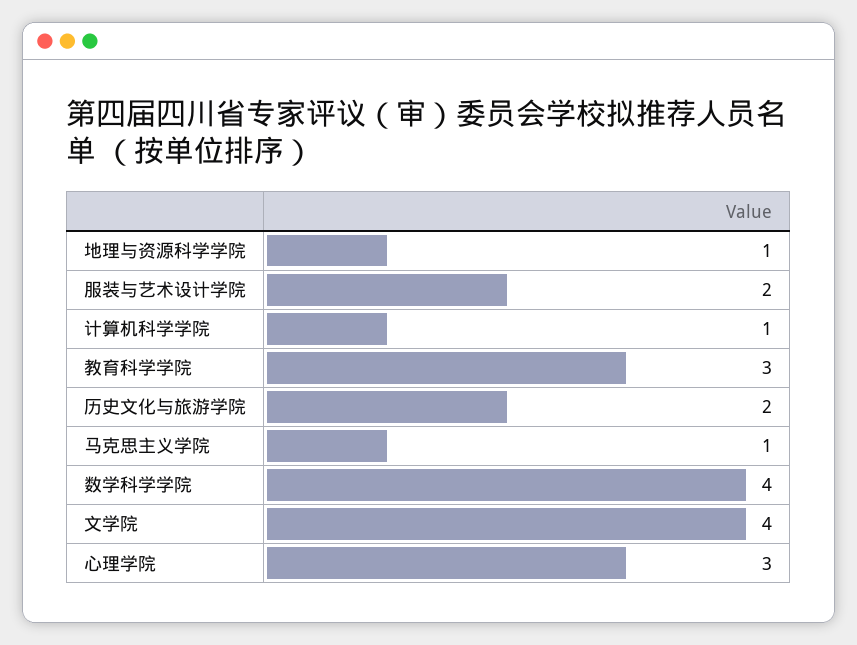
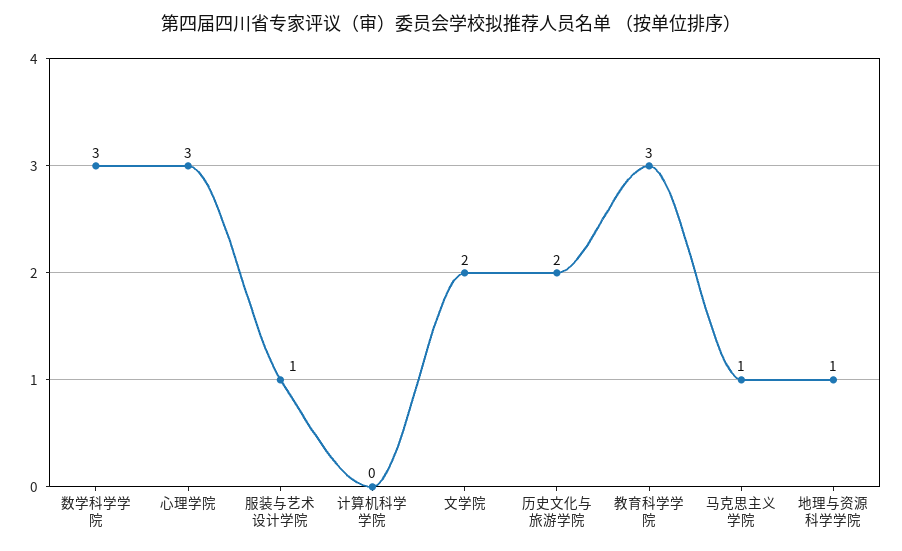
  {
    "地理与资源科学学院": 1,
-   "服装与艺术设计学院": 2,
+   "服装与艺术设计学院": 1,
-   "计算机科学学院": 1,
+   "计算机科学学院": 0,
    "教育科学学院": 3,
    "历史文化与旅游学院": 2,
    "马克思主义学院": 1,
-   "数学科学学院": 4,
+   "数学科学学院": 3,
-   "文学院": 4,
+   "文学院": 2,
    "心理学院": 3
  }

